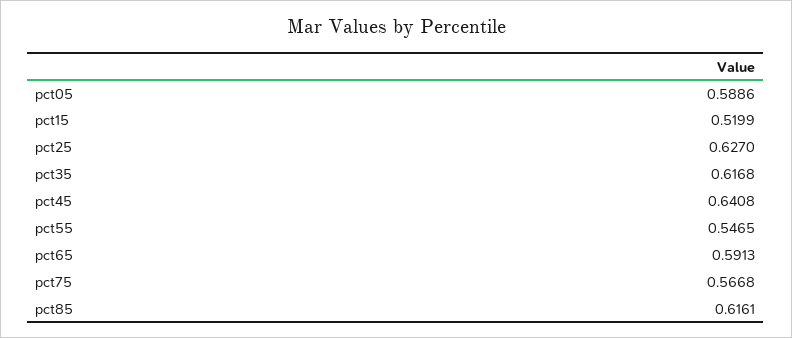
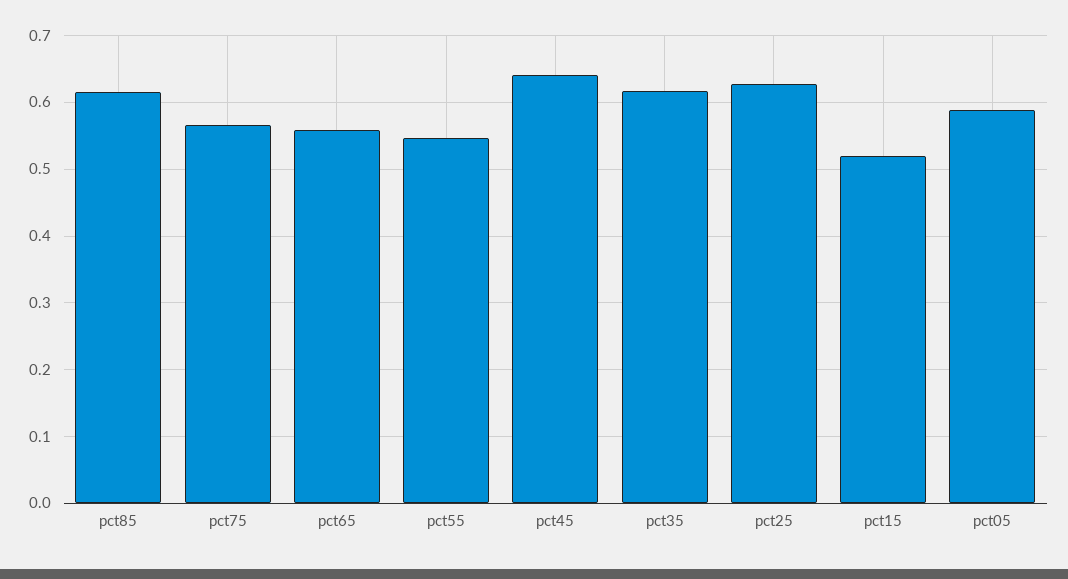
  {
    "pct05": 0.5886,
    "pct15": 0.5199,
    "pct25": 0.627,
    "pct35": 0.6168,
    "pct45": 0.6408,
    "pct55": 0.5465,
-   "pct65": 0.5913,
+   "pct65": 0.56,
    "pct75": 0.5668,
    "pct85": 0.6161
  }

